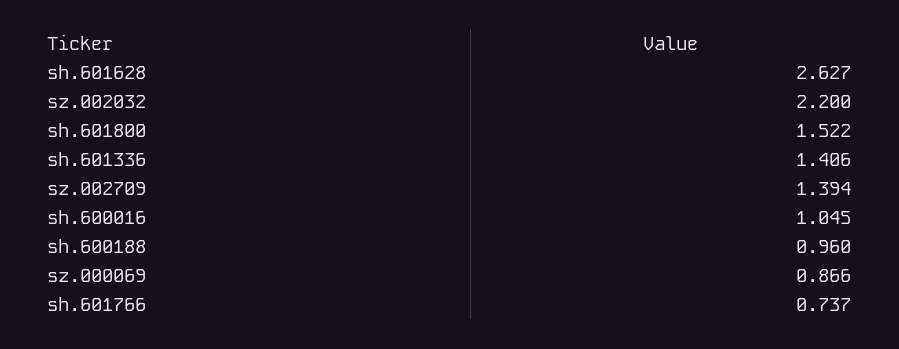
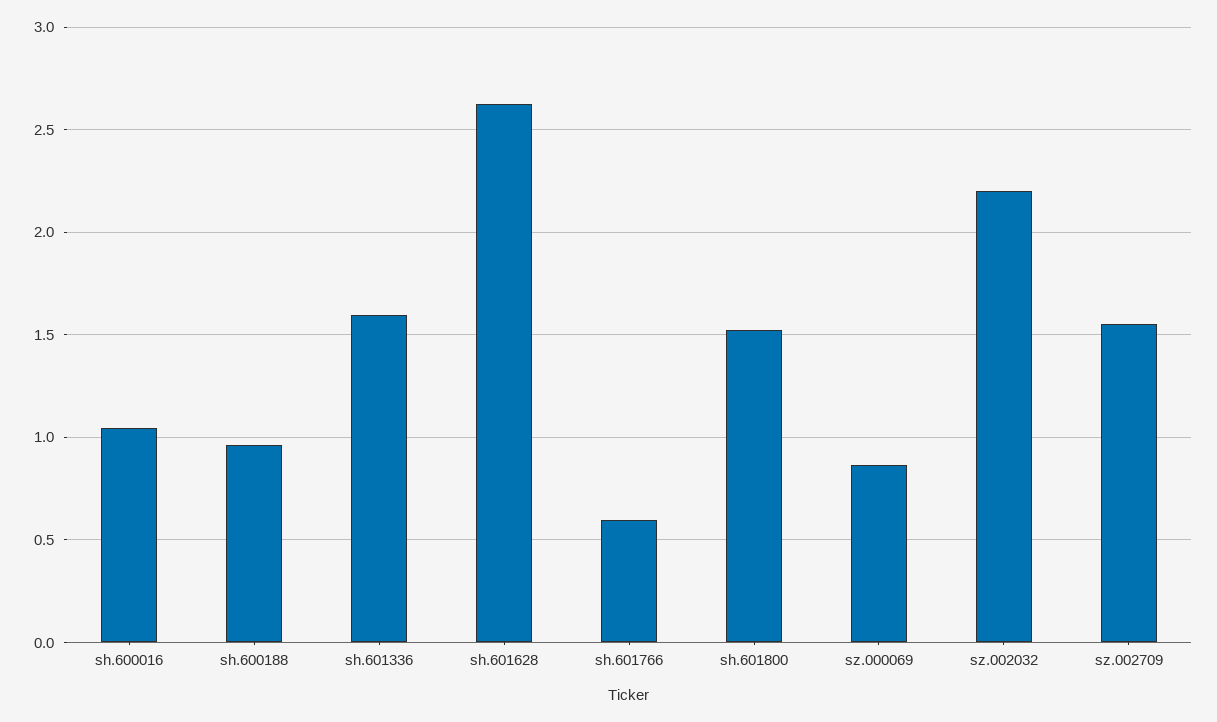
  {
    "sh.601628": 2.627,
    "sz.002032": 2.2,
    "sh.601800": 1.522,
-   "sh.601336": 1.406,
+   "sh.601336": 1.6,
-   "sz.002709": 1.394,
+   "sz.002709": 1.55,
    "sh.600016": 1.045,
    "sh.600188": 0.96,
    "sz.000069": 0.866,
-   "sh.601766": 0.737
+   "sh.601766": 0.6
  }

